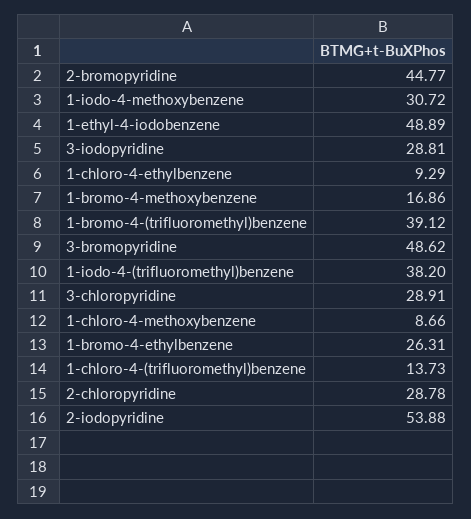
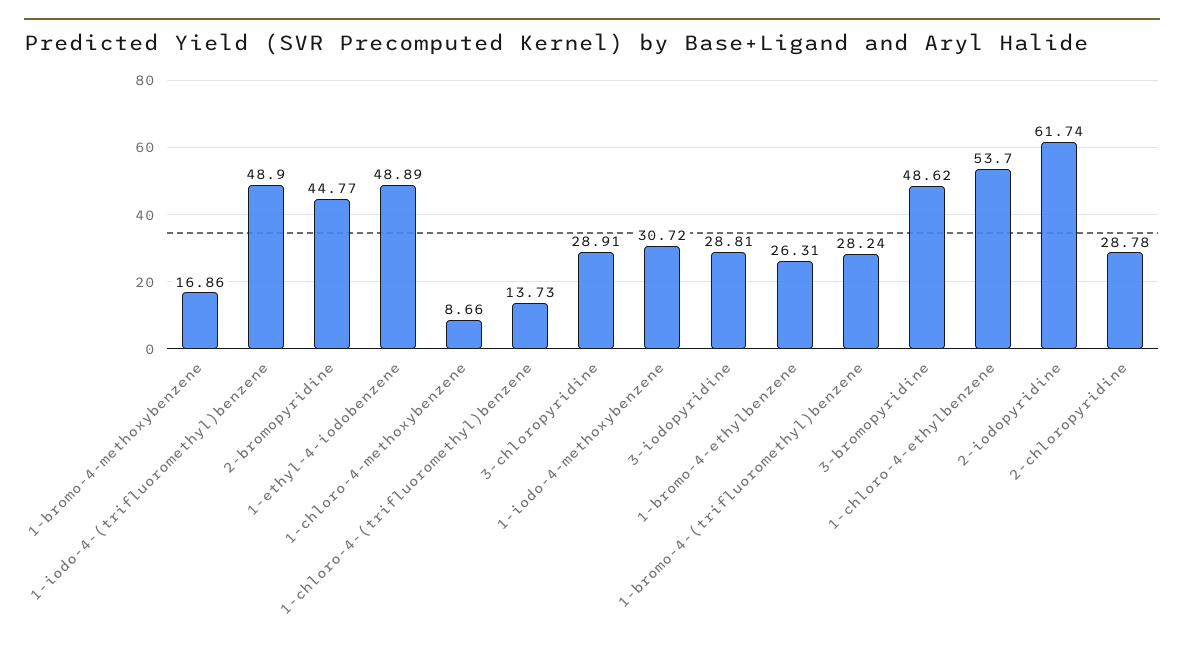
  {
    "2-bromopyridine": 44.77,
    "1-iodo-4-methoxybenzene": 30.72,
    "1-ethyl-4-iodobenzene": 48.89,
    "3-iodopyridine": 28.81,
-   "1-chloro-4-ethylbenzene": 9.29,
+   "1-chloro-4-ethylbenzene": 53.7,
    "1-bromo-4-methoxybenzene": 16.86,
-   "1-bromo-4-(trifluoromethyl)benzene": 39.12,
+   "1-bromo-4-(trifluoromethyl)benzene": 28.24,
    "3-bromopyridine": 48.62,
-   "1-iodo-4-(trifluoromethyl)benzene": 38.2,
+   "1-iodo-4-(trifluoromethyl)benzene": 48.9,
    "3-chloropyridine": 28.91,
    "1-chloro-4-methoxybenzene": 8.66,
    "1-bromo-4-ethylbenzene": 26.31,
    "1-chloro-4-(trifluoromethyl)benzene": 13.73,
    "2-chloropyridine": 28.78,
-   "2-iodopyridine": 53.88
+   "2-iodopyridine": 61.74
  }

